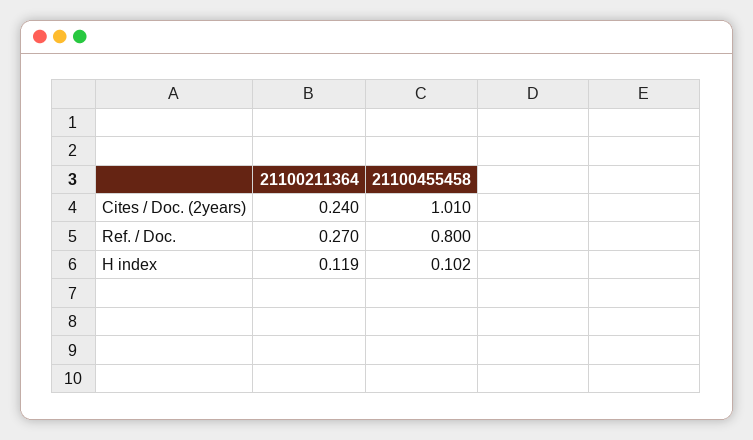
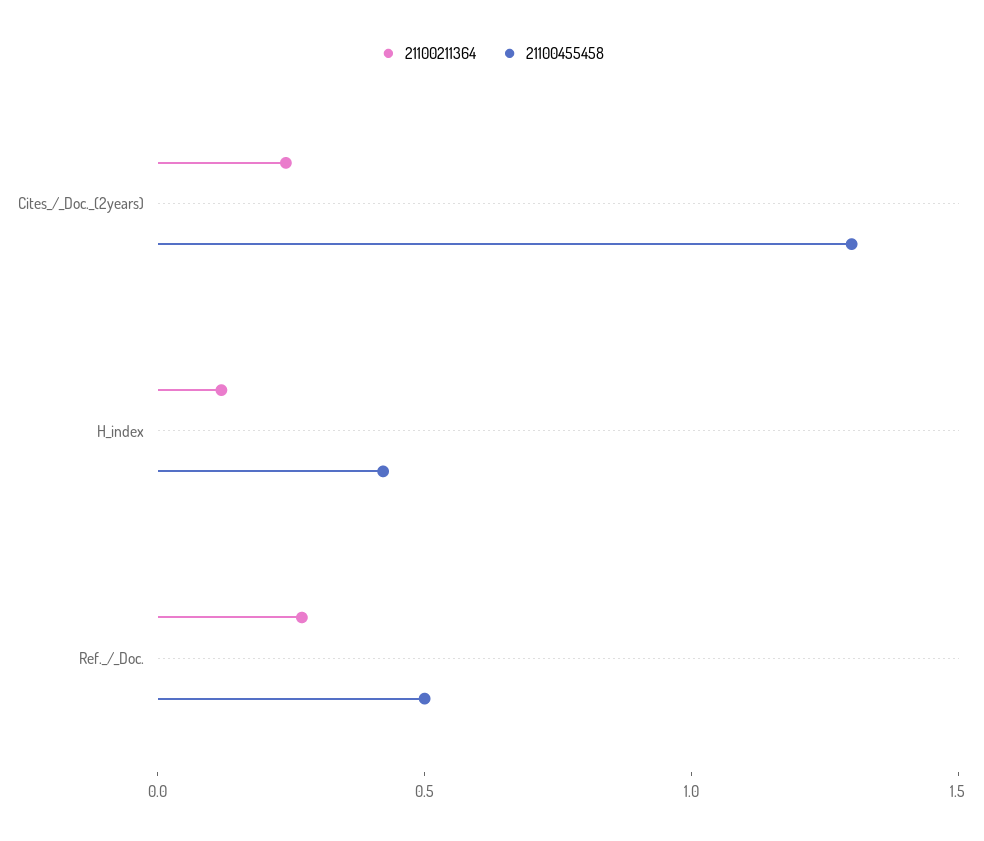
  {
    "21100211364": {
      "Cites / Doc. (2years)": 0.24,
      "Ref. / Doc.": 0.27,
      "H index": 0.119
    },
    "21100455458": {
-     "Cites / Doc. (2years)": 1.01,
+     "Cites / Doc. (2years)": 1.3,
-     "Ref. / Doc.": 0.8,
+     "Ref. / Doc.": 0.5,
-     "H index": 0.102
+     "H index": 0.4
    }
  }

